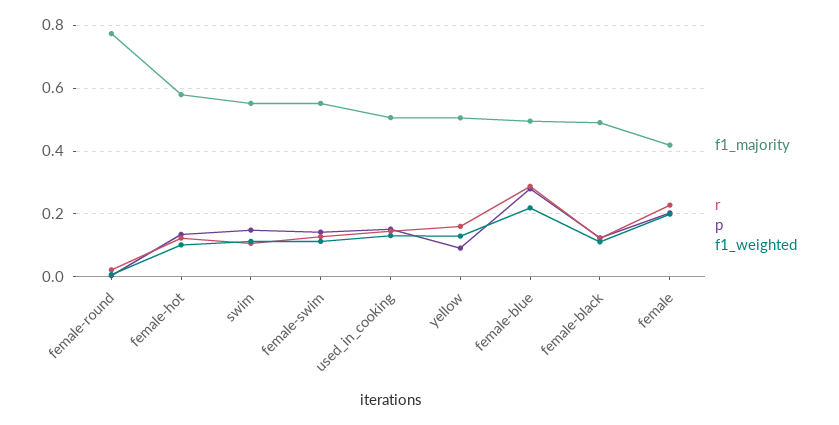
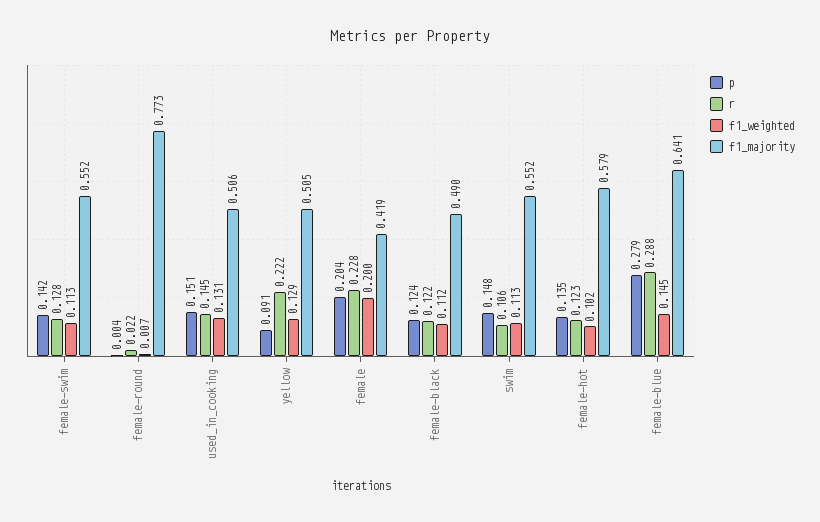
  {
    "f1_majority": {
      "female-round": 0.773,
      "female-hot": 0.579,
      "swim": 0.552,
      "female-swim": 0.552,
      "used_in_cooking": 0.506,
      "yellow": 0.505,
-     "female-blue": 0.5,
+     "female-blue": 0.641,
      "female-black": 0.49,
      "female": 0.419
    },
    "r": {
      "female-round": 0.022,
      "female-hot": 0.123,
      "swim": 0.106,
      "female-swim": 0.128,
      "used_in_cooking": 0.145,
-     "yellow": 0.16,
+     "yellow": 0.222,
      "female-blue": 0.288,
      "female-black": 0.122,
      "female": 0.228
    },
    "p": {
      "female-round": 0.004,
      "female-hot": 0.135,
      "swim": 0.148,
      "female-swim": 0.142,
      "used_in_cooking": 0.151,
      "yellow": 0.091,
      "female-blue": 0.279,
      "female-black": 0.124,
      "female": 0.204
    },
    "f1_weighted": {
      "female-round": 0.007,
      "female-hot": 0.102,
      "swim": 0.113,
      "female-swim": 0.113,
      "used_in_cooking": 0.131,
      "yellow": 0.129,
-     "female-blue": 0.22,
+     "female-blue": 0.145,
      "female-black": 0.112,
      "female": 0.2
    }
  }

